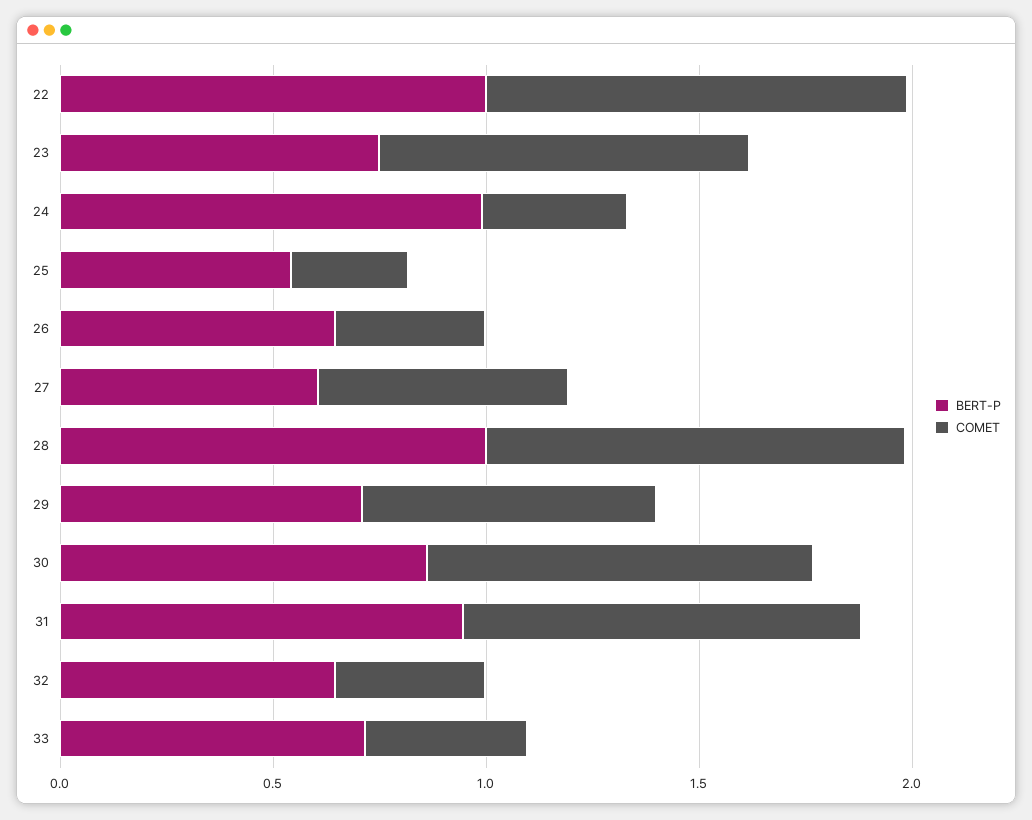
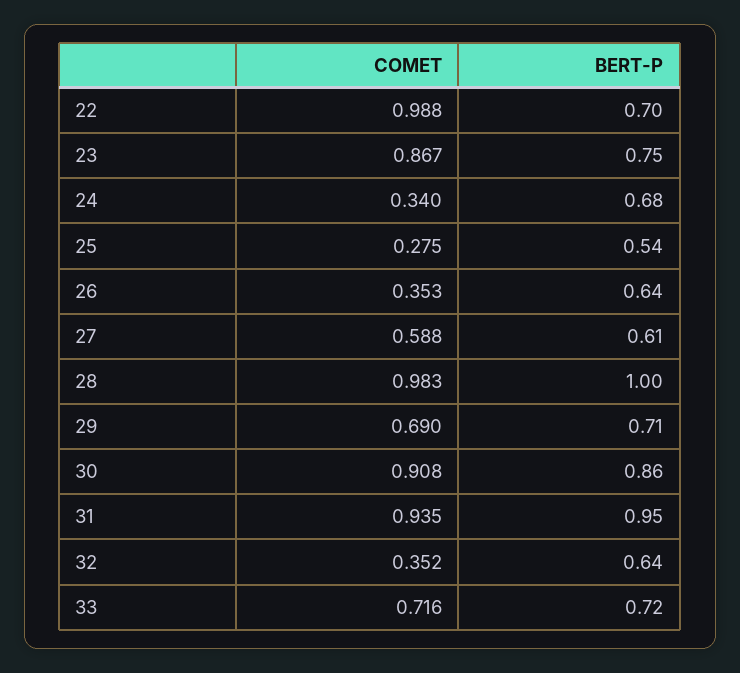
  {
    "BERT-P": {
-     "22": 1,
+     "22": 0.7,
      "23": 0.75,
-     "24": 1,
+     "24": 0.68,
      "25": 0.54,
      "26": 0.64,
      "27": 0.61,
      "28": 1,
      "29": 0.71,
      "30": 0.86,
      "31": 0.95,
      "32": 0.64,
      "33": 0.72
    },
    "COMET": {
      "22": 0.988,
      "23": 0.867,
      "24": 0.34,
      "25": 0.275,
      "26": 0.353,
      "27": 0.588,
      "28": 0.983,
      "29": 0.69,
      "30": 0.908,
      "31": 0.935,
      "32": 0.352,
-     "33": 0.4
+     "33": 0.716
    }
  }

